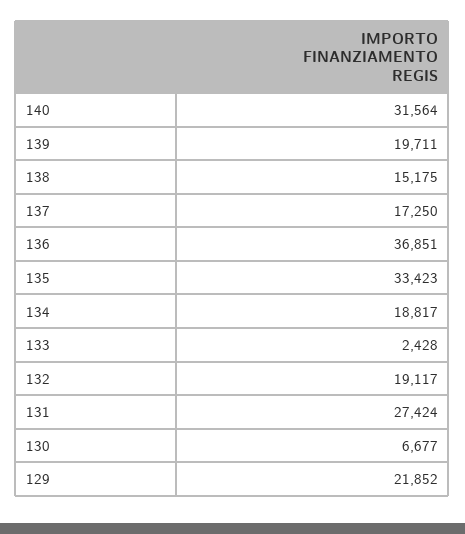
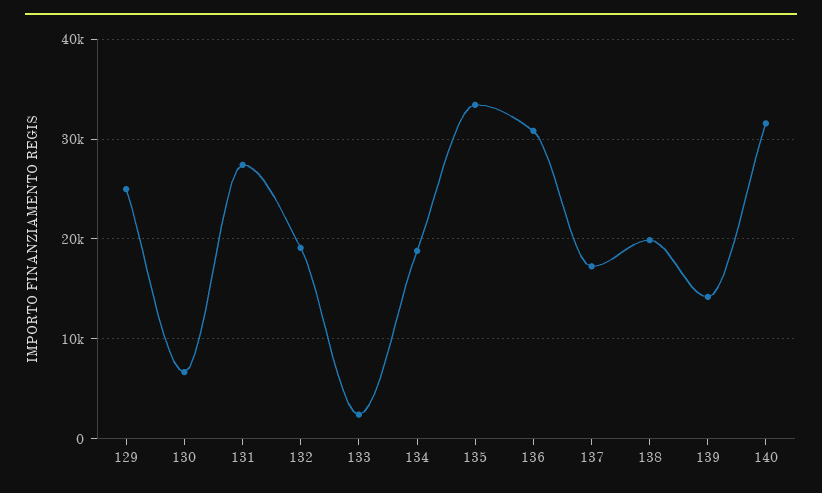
  {
    "140": 31564,
-   "139": 19711,
+   "139": 14000,
-   "138": 15175,
+   "138": 20000,
    "137": 17250,
-   "136": 36851,
+   "136": 31000,
    "135": 33423,
    "134": 18817,
    "133": 2428,
    "132": 19117,
    "131": 27424,
    "130": 6677,
-   "129": 21852
+   "129": 25000
  }

